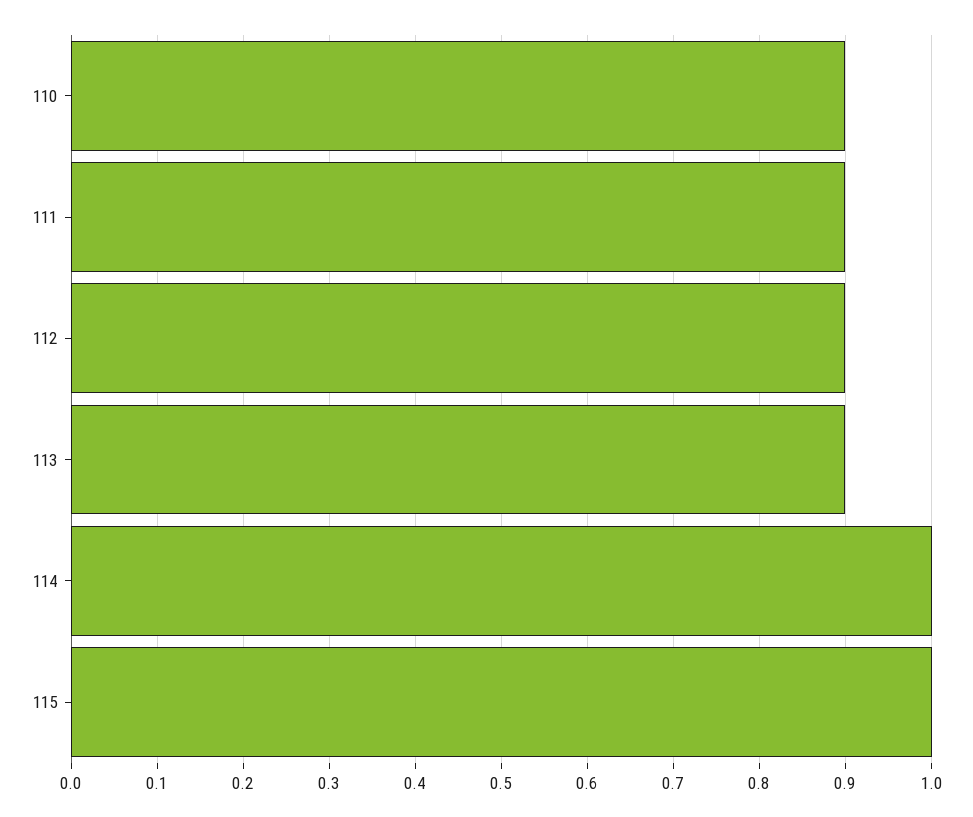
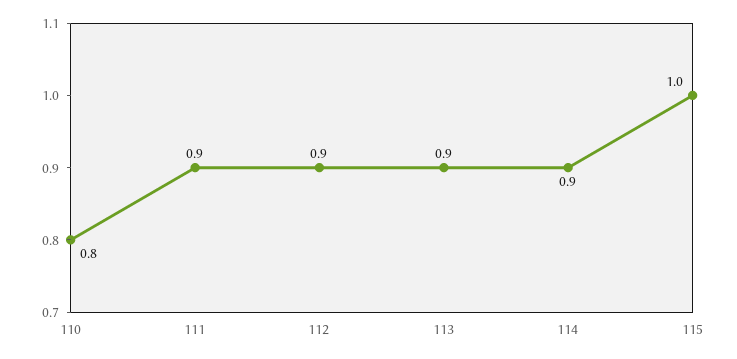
  {
-   "110": 0.9,
+   "110": 0.8,
    "111": 0.9,
    "112": 0.9,
    "113": 0.9,
-   "114": 1,
+   "114": 0.9,
    "115": 1
  }

